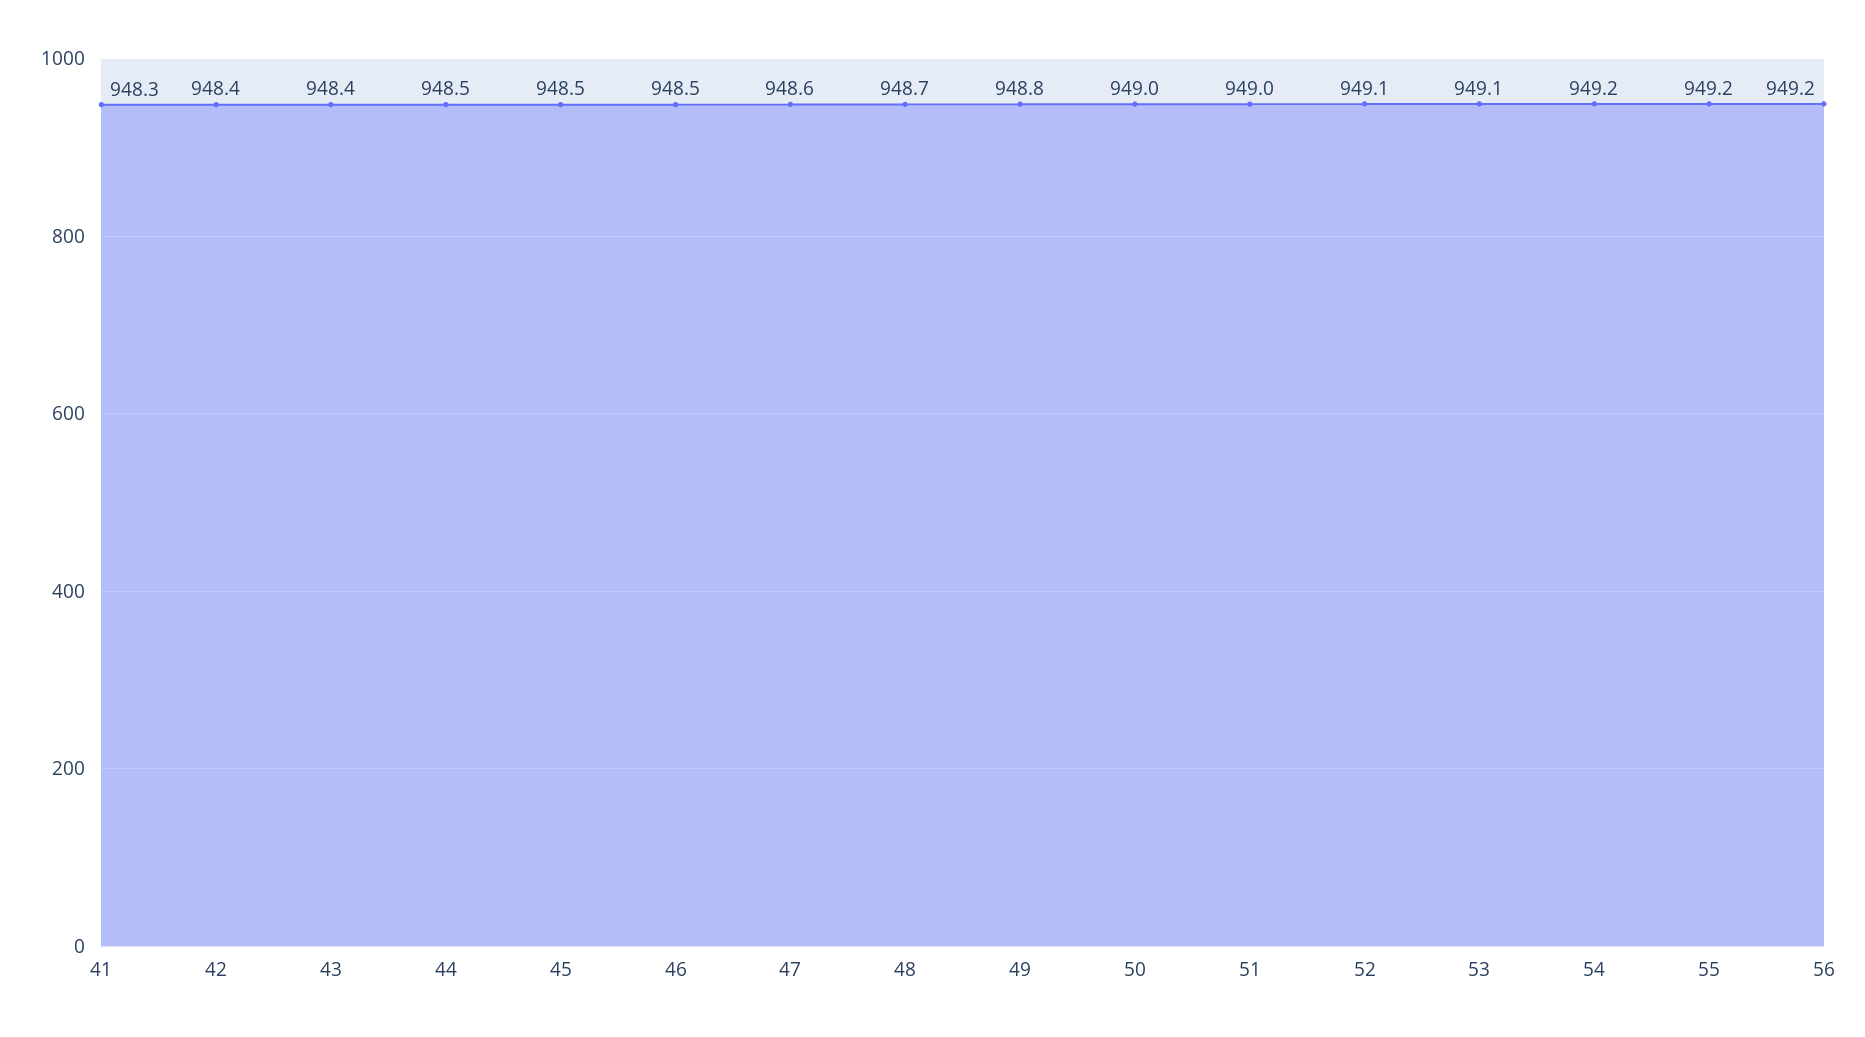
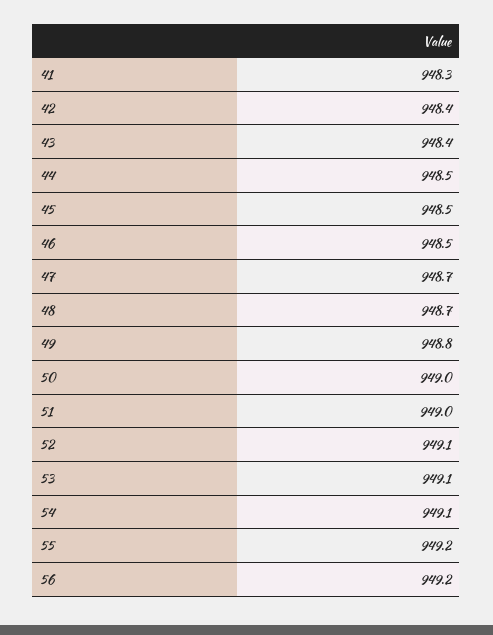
  {
    "41": 948.3,
    "42": 948.4,
    "43": 948.4,
    "44": 948.5,
    "45": 948.5,
    "46": 948.5,
-   "47": 948.6,
+   "47": 948.7,
    "48": 948.7,
    "49": 948.8,
    "50": 949,
    "51": 949,
    "52": 949.1,
    "53": 949.1,
-   "54": 949.2,
+   "54": 949.1,
    "55": 949.2,
    "56": 949.2
  }

